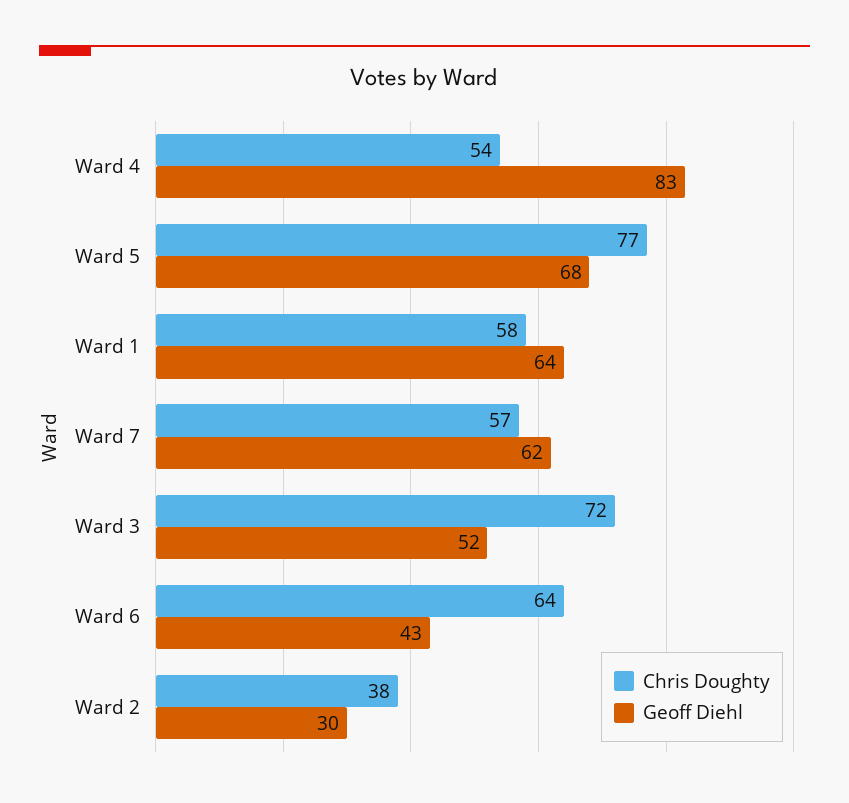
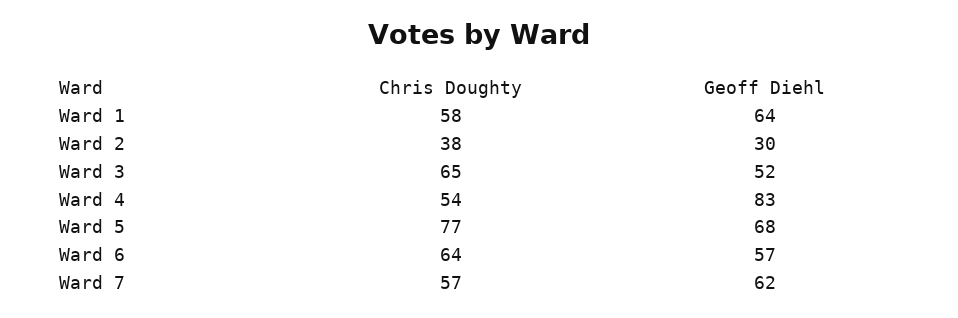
  {
    "Chris Doughty": {
      "Ward 4": 54,
      "Ward 5": 77,
      "Ward 1": 58,
      "Ward 7": 57,
-     "Ward 3": 72,
+     "Ward 3": 65,
      "Ward 6": 64,
      "Ward 2": 38
    },
    "Geoff Diehl": {
      "Ward 4": 83,
      "Ward 5": 68,
      "Ward 1": 64,
      "Ward 7": 62,
      "Ward 3": 52,
-     "Ward 6": 43,
+     "Ward 6": 57,
      "Ward 2": 30
    }
  }

